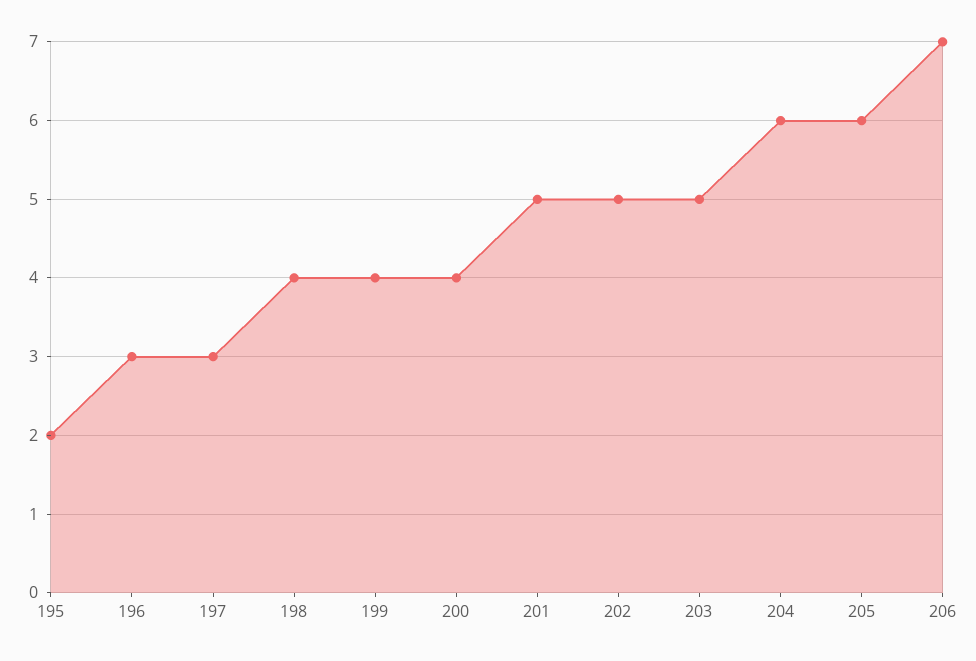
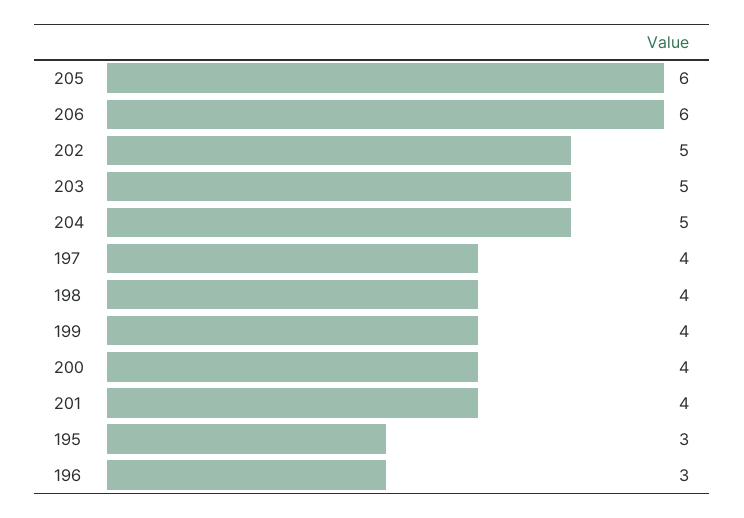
  {
-   "195": 2,
+   "195": 3,
    "196": 3,
-   "197": 3,
+   "197": 4,
    "198": 4,
    "199": 4,
    "200": 4,
-   "201": 5,
+   "201": 4,
    "202": 5,
    "203": 5,
-   "204": 6,
+   "204": 5,
    "205": 6,
-   "206": 7
+   "206": 6
  }

